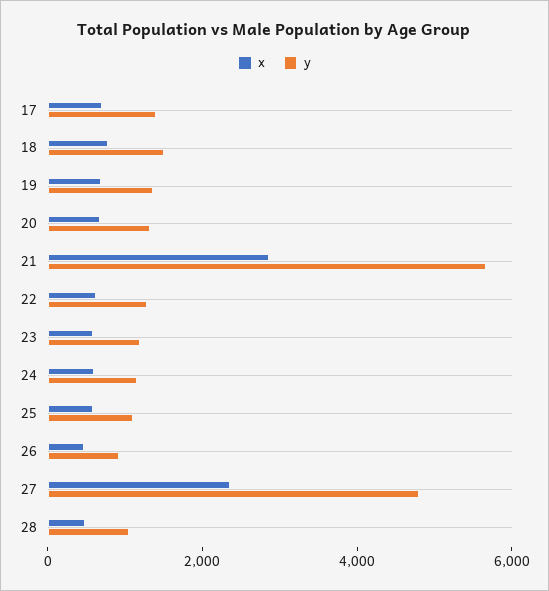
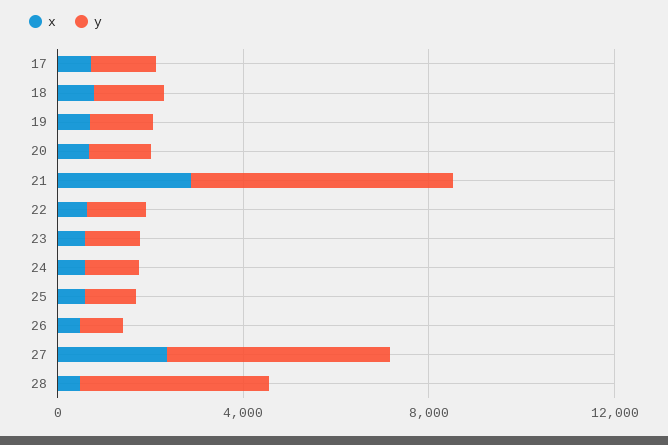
  {
    "x": {
      "17": 500,
      "18": 1000,
      "19": 500,
      "20": 500,
      "21": 3000,
      "22": 500,
      "23": 500,
      "24": 500,
      "25": 500,
      "26": 500,
      "27": 2500,
      "28": 500
    },
    "y": {
      "17": 1500,
      "18": 1500,
      "19": 1500,
      "20": 1500,
      "21": 5500,
      "22": 1500,
      "23": 1000,
      "24": 1000,
      "25": 1000,
      "26": 1000,
      "27": 5000,
-     "28": 1000
+     "28": 4000
    }
  }

